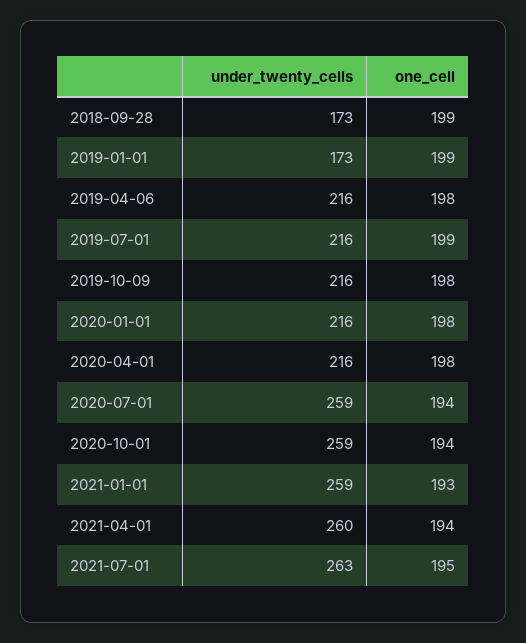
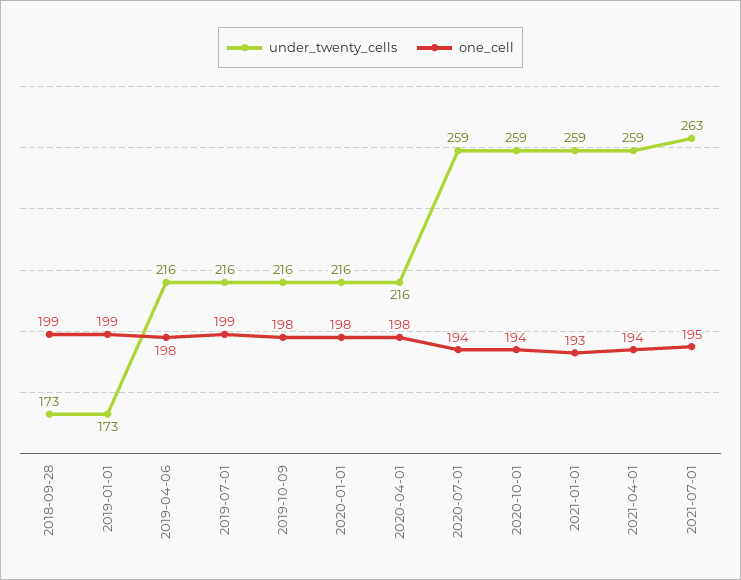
  {
    "under_twenty_cells": {
      "2018-09-28": 173,
      "2019-01-01": 173,
      "2019-04-06": 216,
      "2019-07-01": 216,
      "2019-10-09": 216,
      "2020-01-01": 216,
      "2020-04-01": 216,
      "2020-07-01": 259,
      "2020-10-01": 259,
      "2021-01-01": 259,
-     "2021-04-01": 260,
+     "2021-04-01": 259,
      "2021-07-01": 263
    },
    "one_cell": {
      "2018-09-28": 199,
      "2019-01-01": 199,
      "2019-04-06": 198,
      "2019-07-01": 199,
      "2019-10-09": 198,
      "2020-01-01": 198,
      "2020-04-01": 198,
      "2020-07-01": 194,
      "2020-10-01": 194,
      "2021-01-01": 193,
      "2021-04-01": 194,
      "2021-07-01": 195
    }
  }

